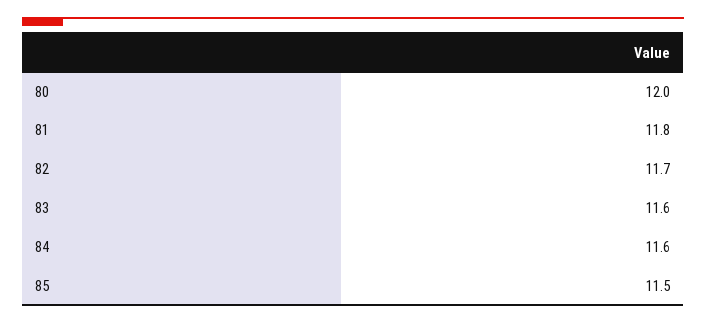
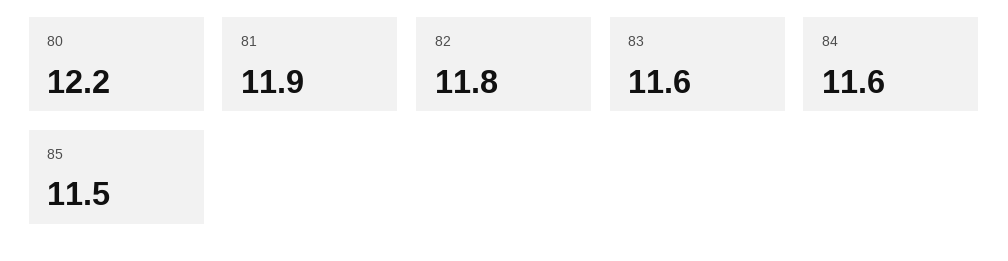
  {
-   "80": 12,
+   "80": 12.2,
-   "81": 11.8,
+   "81": 11.9,
-   "82": 11.7,
+   "82": 11.8,
    "83": 11.6,
    "84": 11.6,
    "85": 11.5
  }

